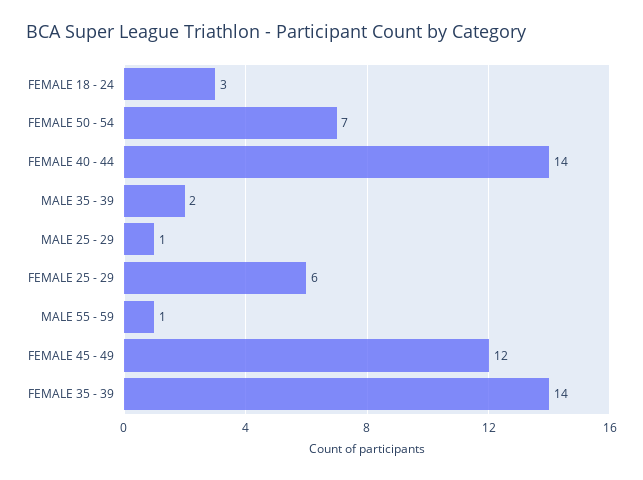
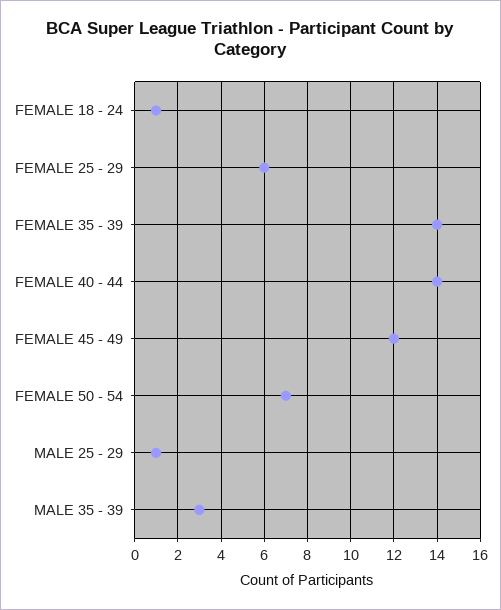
  {
-   "FEMALE 18 - 24": 3,
+   "FEMALE 18 - 24": 1,
    "FEMALE 50 - 54": 7,
    "FEMALE 40 - 44": 14,
-   "MALE 35 - 39": 2,
+   "MALE 35 - 39": 3,
    "MALE 25 - 29": 1,
    "FEMALE 25 - 29": 6,
-   "MALE 55 - 59": 1,
    "FEMALE 45 - 49": 12,
    "FEMALE 35 - 39": 14
  }

